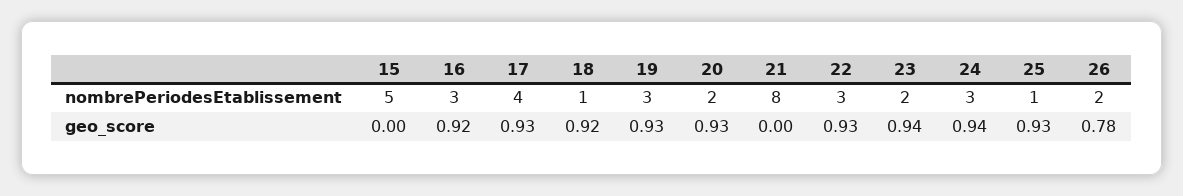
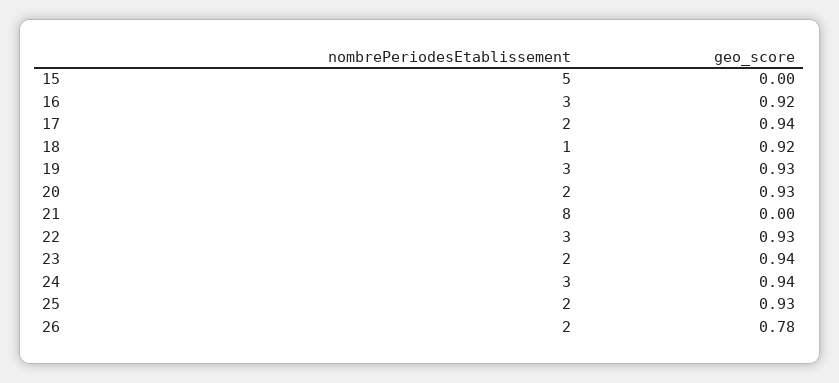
  {
    "15": {
      "nombrePeriodesEtablissement": 5,
      "geo_score": 0
    },
    "16": {
      "nombrePeriodesEtablissement": 3,
      "geo_score": 0.92
    },
    "17": {
-     "nombrePeriodesEtablissement": 4,
+     "nombrePeriodesEtablissement": 2,
-     "geo_score": 0.93
+     "geo_score": 0.94
    },
    "18": {
      "nombrePeriodesEtablissement": 1,
      "geo_score": 0.92
    },
    "19": {
      "nombrePeriodesEtablissement": 3,
      "geo_score": 0.93
    },
    "20": {
      "nombrePeriodesEtablissement": 2,
      "geo_score": 0.93
    },
    "21": {
      "nombrePeriodesEtablissement": 8,
      "geo_score": 0
    },
    "22": {
      "nombrePeriodesEtablissement": 3,
      "geo_score": 0.93
    },
    "23": {
      "nombrePeriodesEtablissement": 2,
      "geo_score": 0.94
    },
    "24": {
      "nombrePeriodesEtablissement": 3,
      "geo_score": 0.94
    },
    "25": {
-     "nombrePeriodesEtablissement": 1,
+     "nombrePeriodesEtablissement": 2,
      "geo_score": 0.93
    },
    "26": {
      "nombrePeriodesEtablissement": 2,
      "geo_score": 0.78
    }
  }

